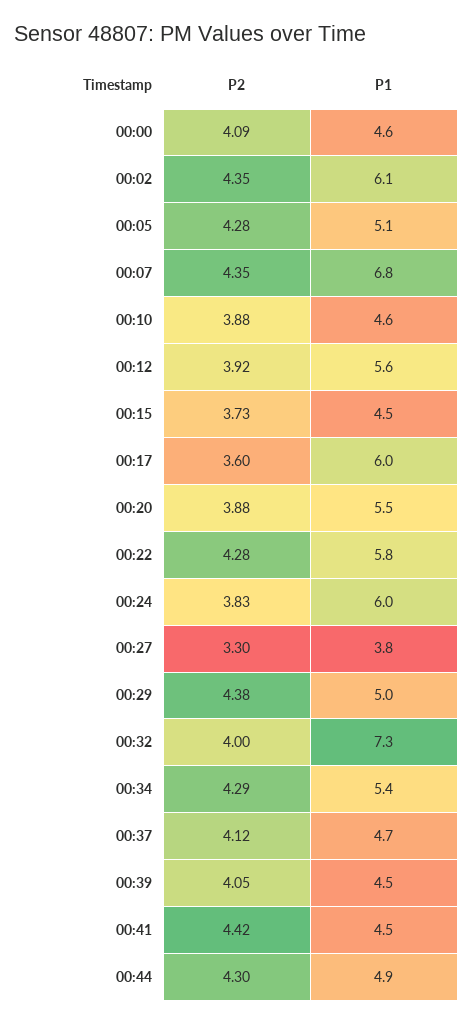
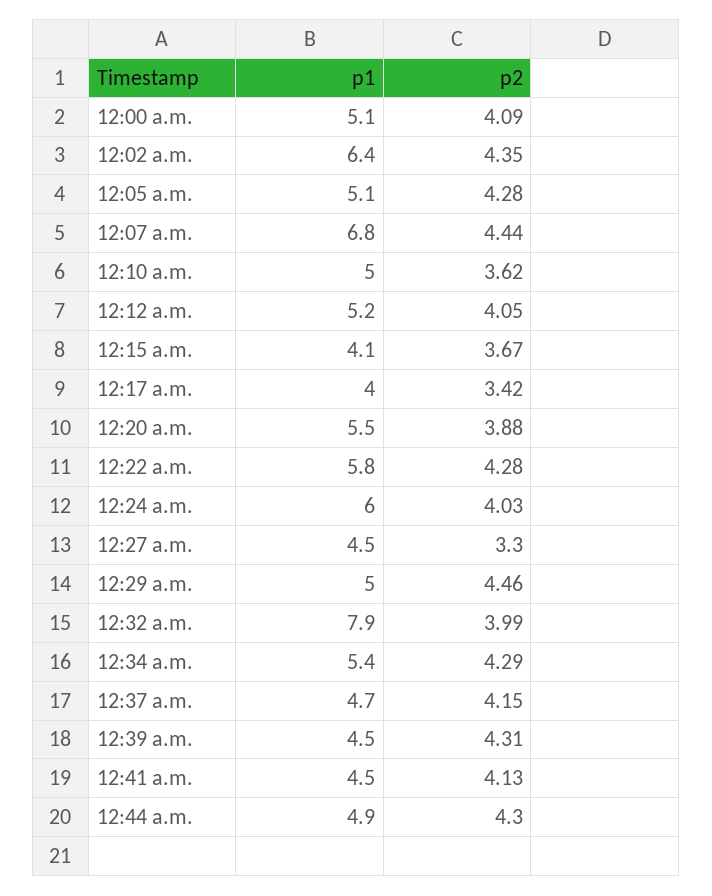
  {
    "P2": {
      "00:00": 4.09,
      "00:02": 4.35,
      "00:05": 4.28,
-     "00:07": 4.35,
+     "00:07": 4.44,
-     "00:10": 3.88,
+     "00:10": 3.62,
-     "00:12": 3.92,
+     "00:12": 4.05,
-     "00:15": 3.73,
+     "00:15": 3.67,
-     "00:17": 3.6,
+     "00:17": 3.42,
      "00:20": 3.88,
      "00:22": 4.28,
-     "00:24": 3.83,
+     "00:24": 4.03,
      "00:27": 3.3,
-     "00:29": 4.38,
+     "00:29": 4.46,
-     "00:32": 4,
+     "00:32": 3.99,
      "00:34": 4.29,
-     "00:37": 4.12,
+     "00:37": 4.15,
-     "00:39": 4.05,
+     "00:39": 4.31,
-     "00:41": 4.42,
+     "00:41": 4.13,
      "00:44": 4.3
    },
    "P1": {
-     "00:00": 4.6,
+     "00:00": 5.1,
-     "00:02": 6.1,
+     "00:02": 6.4,
      "00:05": 5.1,
      "00:07": 6.8,
-     "00:10": 4.6,
+     "00:10": 5,
-     "00:12": 5.6,
+     "00:12": 5.2,
-     "00:15": 4.5,
+     "00:15": 4.1,
-     "00:17": 6,
+     "00:17": 4,
      "00:20": 5.5,
      "00:22": 5.8,
      "00:24": 6,
-     "00:27": 3.8,
+     "00:27": 4.5,
      "00:29": 5,
-     "00:32": 7.3,
+     "00:32": 7.9,
      "00:34": 5.4,
      "00:37": 4.7,
      "00:39": 4.5,
      "00:41": 4.5,
      "00:44": 4.9
    }
  }

